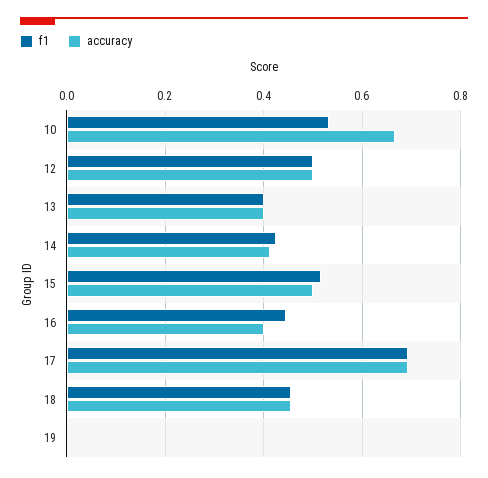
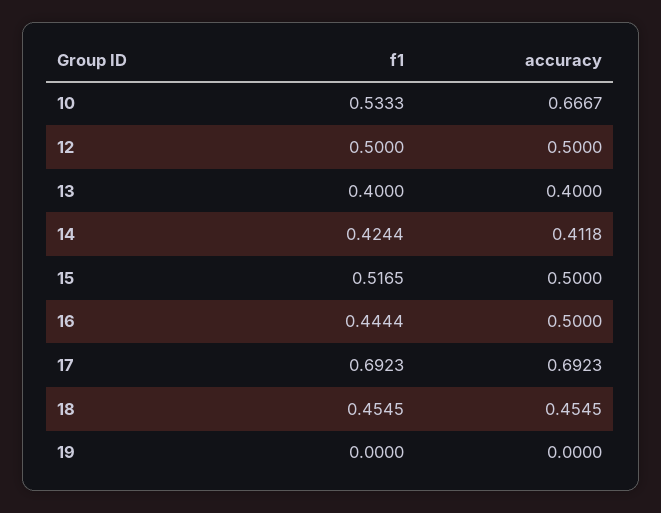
  {
    "f1": {
      "10": 0.5333,
      "12": 0.5,
      "13": 0.4,
      "14": 0.4244,
      "15": 0.5165,
      "16": 0.4444,
      "17": 0.6923,
      "18": 0.4545,
      "19": 0
    },
    "accuracy": {
      "10": 0.6667,
      "12": 0.5,
      "13": 0.4,
      "14": 0.4118,
      "15": 0.5,
-     "16": 0.4,
+     "16": 0.5,
      "17": 0.6923,
      "18": 0.4545,
      "19": 0
    }
  }

